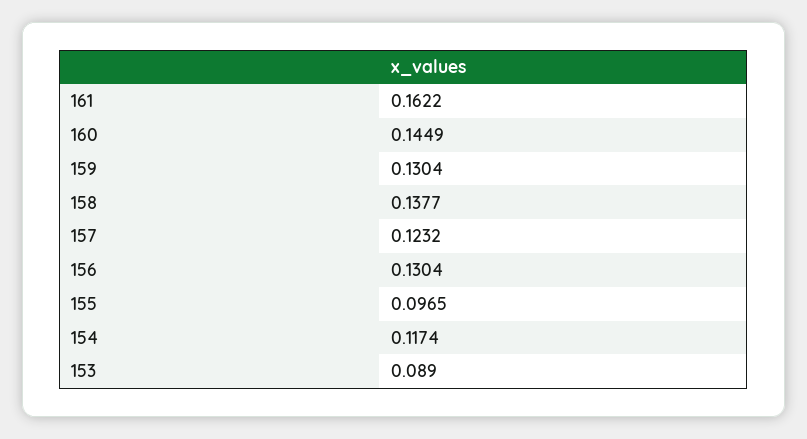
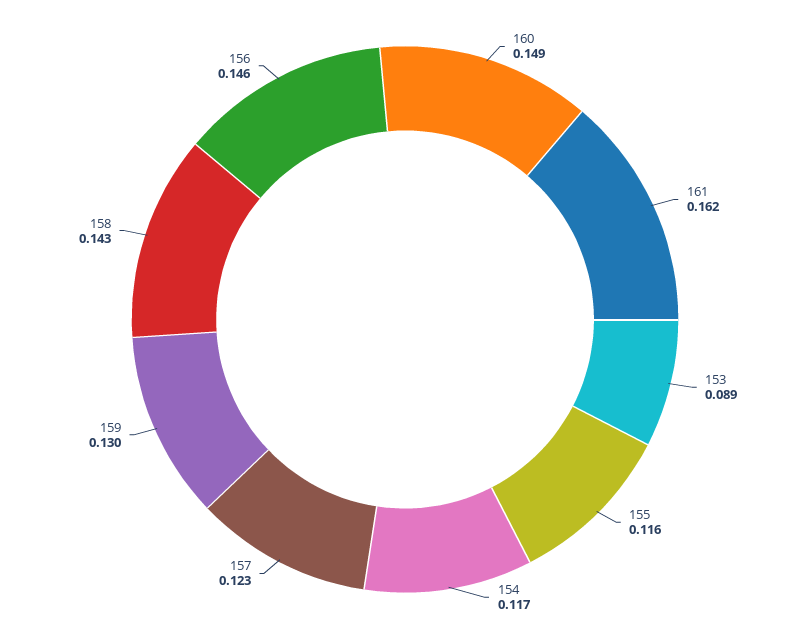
  {
    "161": 0.1622,
-   "160": 0.1449,
+   "160": 0.149,
    "159": 0.1304,
-   "158": 0.1377,
+   "158": 0.143,
    "157": 0.1232,
-   "156": 0.1304,
+   "156": 0.146,
-   "155": 0.0965,
+   "155": 0.116,
    "154": 0.1174,
    "153": 0.089
  }

